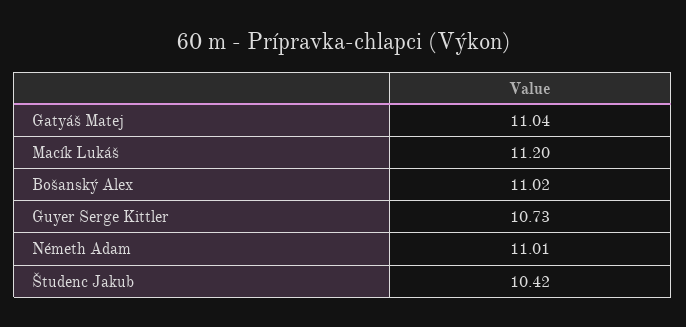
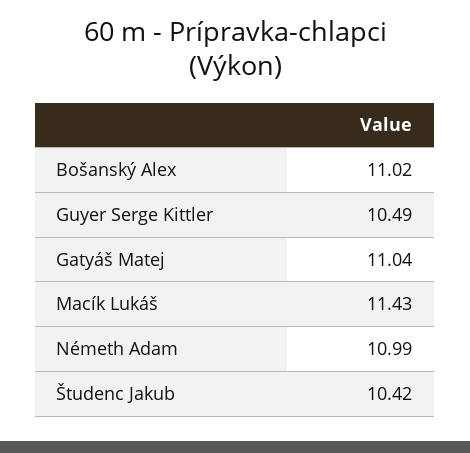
  {
    "Gatyáš Matej": 11.04,
-   "Macík Lukáš": 11.2,
+   "Macík Lukáš": 11.43,
    "Bošanský Alex": 11.02,
-   "Guyer Serge Kittler": 10.73,
+   "Guyer Serge Kittler": 10.49,
-   "Németh Adam": 11.01,
+   "Németh Adam": 10.99,
    "Študenc Jakub": 10.42
  }

